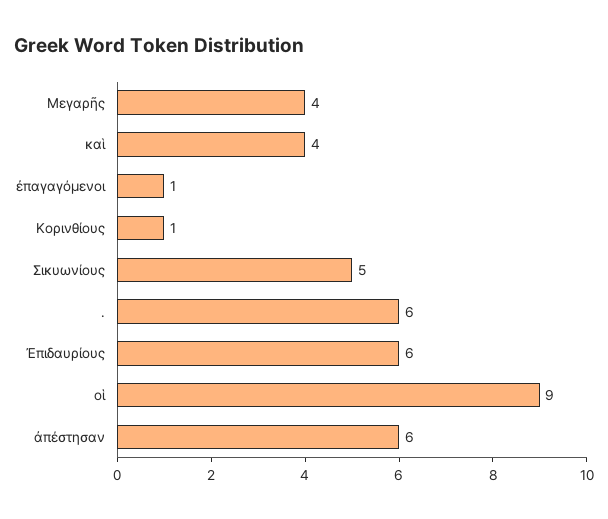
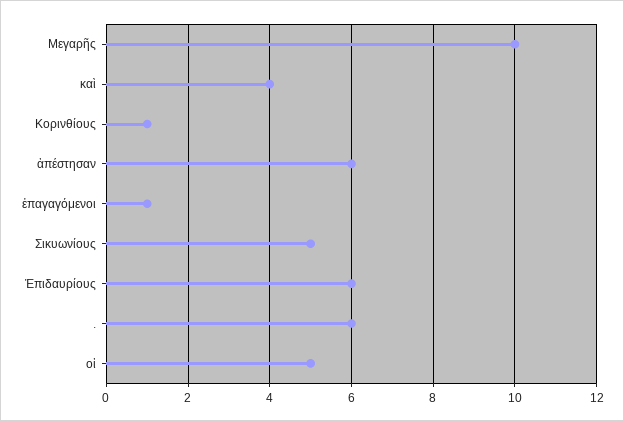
  {
-   "Μεγαρῆς": 4,
+   "Μεγαρῆς": 10,
    "καὶ": 4,
    "ἐπαγαγόμενοι": 1,
    "Κορινθίους": 1,
    "Σικυωνίους": 5,
    ".": 6,
    "Ἐπιδαυρίους": 6,
-   "οἱ": 9,
+   "οἱ": 5,
    "ἀπέστησαν": 6
  }

